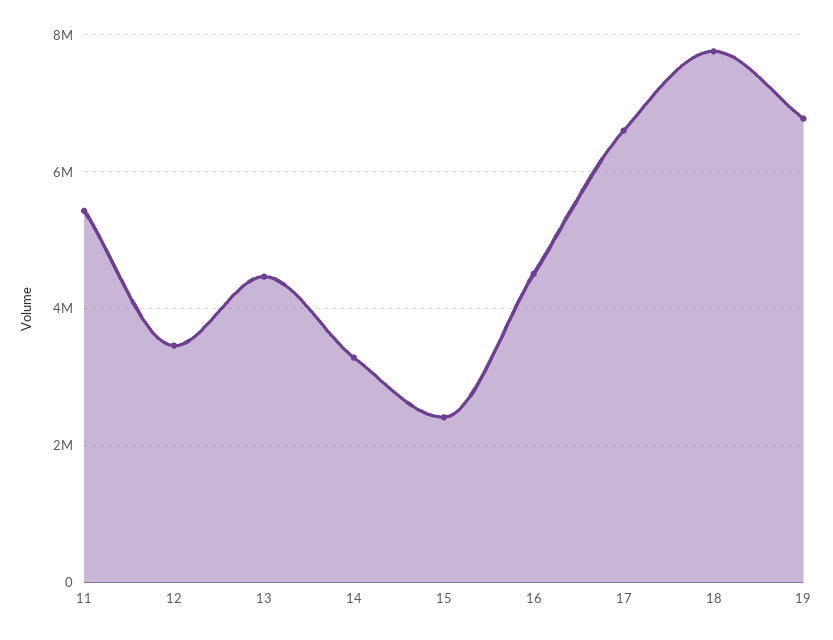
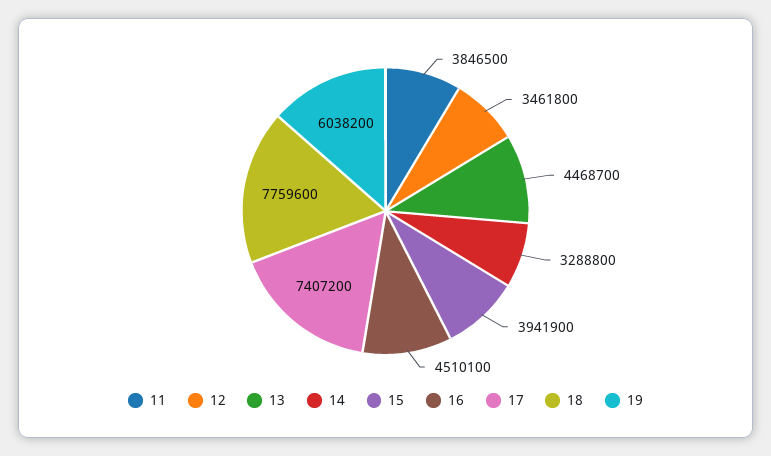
  {
-   "11": 5400000,
+   "11": 3846500,
    "12": 3461800,
    "13": 4468700,
    "14": 3288800,
-   "15": 2400000,
+   "15": 3941900,
    "16": 4510100,
-   "17": 6600000,
+   "17": 7407200,
    "18": 7759600,
-   "19": 6800000
+   "19": 6038200
  }

